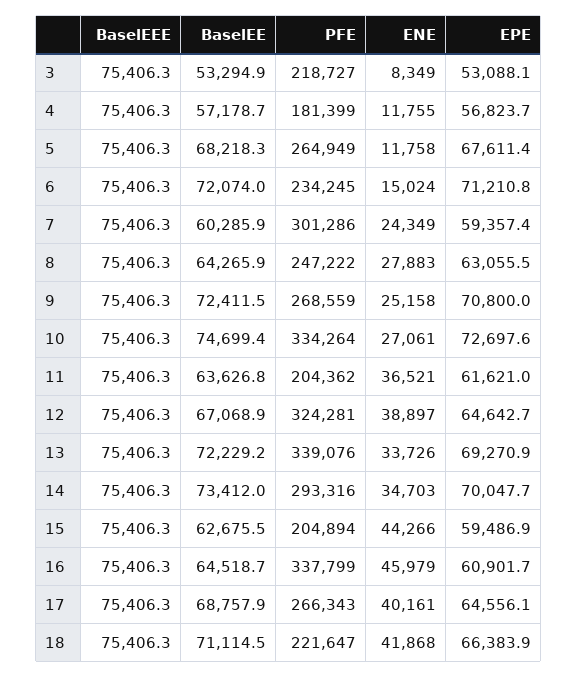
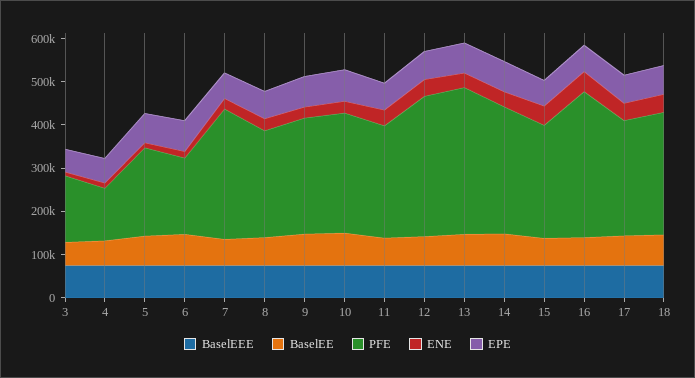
  {
    "BaselEEE": {
      "3": 75406.3,
      "4": 75406.3,
      "5": 75406.3,
      "6": 75406.3,
      "7": 75406.3,
      "8": 75406.3,
      "9": 75406.3,
      "10": 75406.3,
      "11": 75406.3,
      "12": 75406.3,
      "13": 75406.3,
      "14": 75406.3,
      "15": 75406.3,
      "16": 75406.3,
      "17": 75406.3,
      "18": 75406.3
    },
    "BaselEE": {
      "3": 53294.9,
      "4": 57178.7,
      "5": 68218.3,
      "6": 72074,
      "7": 60285.9,
      "8": 64265.9,
      "9": 72411.5,
      "10": 74699.4,
      "11": 63626.8,
      "12": 67068.9,
      "13": 72229.2,
      "14": 73412,
      "15": 62675.5,
      "16": 64518.7,
      "17": 68757.9,
      "18": 71114.5
    },
    "PFE": {
-     "3": 218727,
+     "3": 160000,
-     "4": 181399,
+     "4": 120000,
-     "5": 264949,
+     "5": 200000,
-     "6": 234245,
+     "6": 180000,
      "7": 301286,
      "8": 247222,
      "9": 268559,
-     "10": 334264,
+     "10": 280000,
-     "11": 204362,
+     "11": 260000,
      "12": 324281,
      "13": 339076,
      "14": 293316,
-     "15": 204894,
+     "15": 260000,
      "16": 337799,
      "17": 266343,
-     "18": 221647
+     "18": 280000
    },
    "ENE": {
      "3": 8349,
      "4": 11755,
      "5": 11758,
      "6": 15024,
      "7": 24349,
      "8": 27883,
      "9": 25158,
      "10": 27061,
      "11": 36521,
      "12": 38897,
      "13": 33726,
      "14": 34703,
      "15": 44266,
      "16": 45979,
      "17": 40161,
      "18": 41868
    },
    "EPE": {
      "3": 53088.1,
      "4": 56823.7,
      "5": 67611.4,
      "6": 71210.8,
      "7": 59357.4,
      "8": 63055.5,
      "9": 70800,
      "10": 72697.6,
      "11": 61621,
      "12": 64642.7,
      "13": 69270.9,
      "14": 70047.7,
      "15": 59486.9,
      "16": 60901.7,
      "17": 64556.1,
      "18": 66383.9
    }
  }

